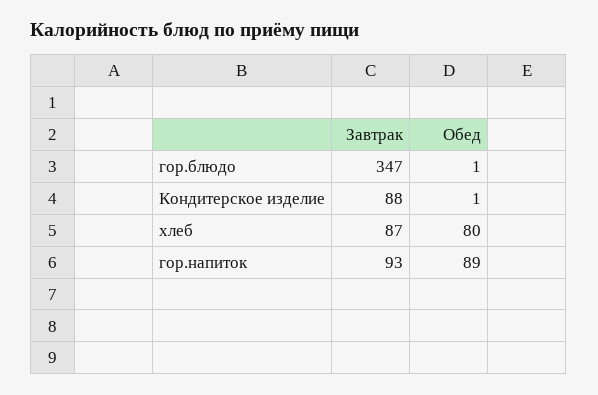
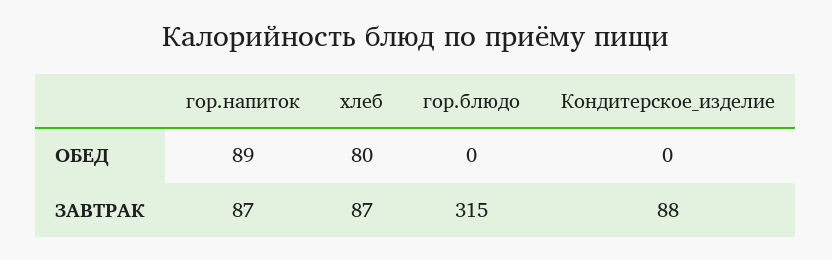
  {
    "Завтрак": {
-     "гор.блюдо": 347,
+     "гор.блюдо": 315,
      "Кондитерское изделие": 88,
      "хлеб": 87,
-     "гор.напиток": 93
+     "гор.напиток": 87
    },
    "Обед": {
-     "гор.блюдо": 1,
+     "гор.блюдо": 0,
-     "Кондитерское изделие": 1,
+     "Кондитерское изделие": 0,
      "хлеб": 80,
      "гор.напиток": 89
    }
  }

